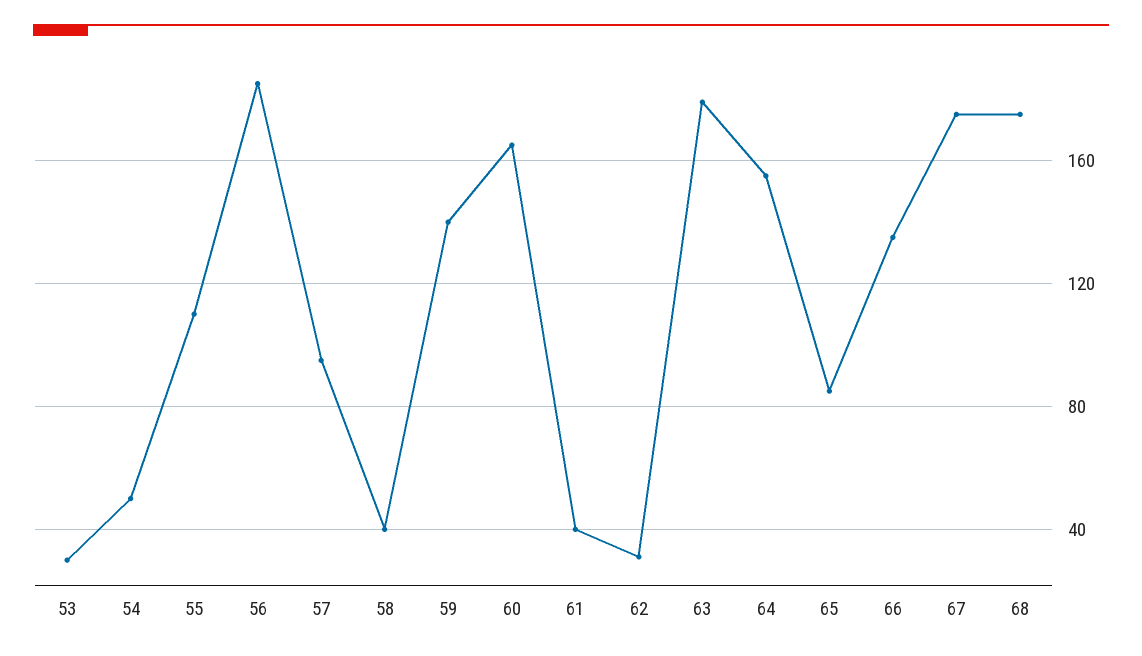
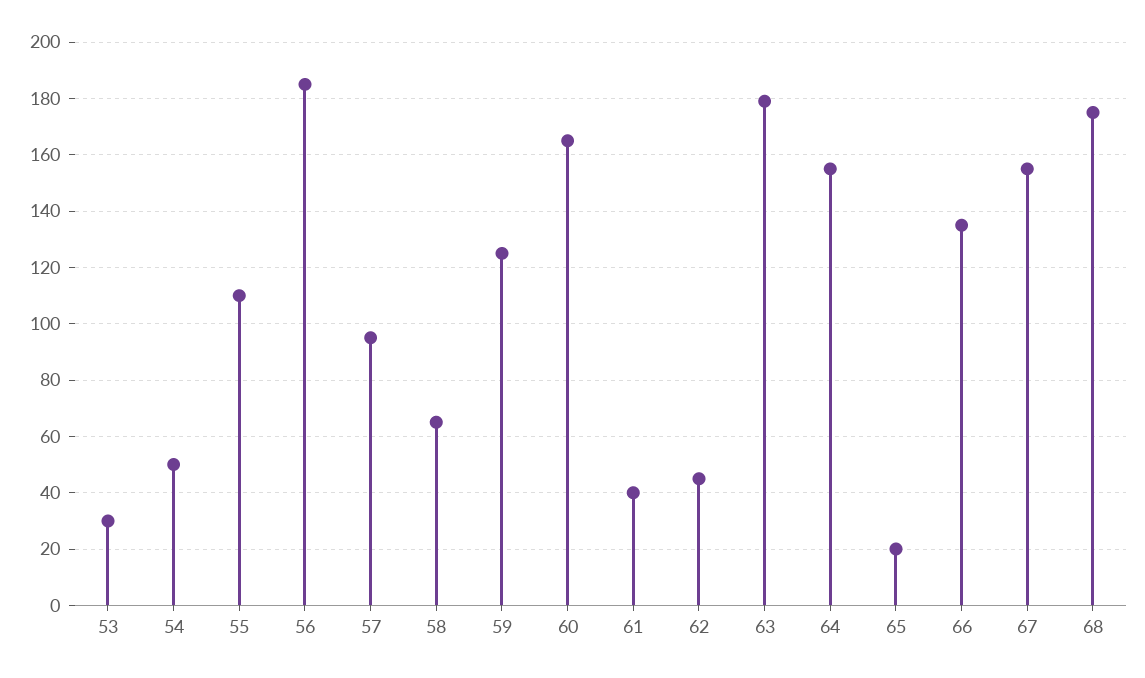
  {
    "53": 30,
    "54": 50,
    "55": 110,
    "56": 185,
    "57": 95,
-   "58": 40,
+   "58": 65,
-   "59": 140,
+   "59": 125,
    "60": 165,
    "61": 40,
-   "62": 30,
+   "62": 45,
    "63": 180,
    "64": 155,
-   "65": 85,
+   "65": 20,
    "66": 135,
-   "67": 175,
+   "67": 155,
    "68": 175
  }

